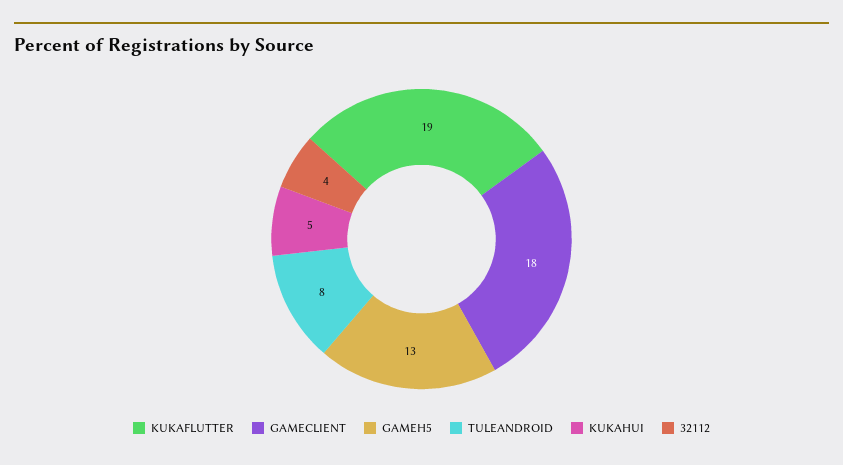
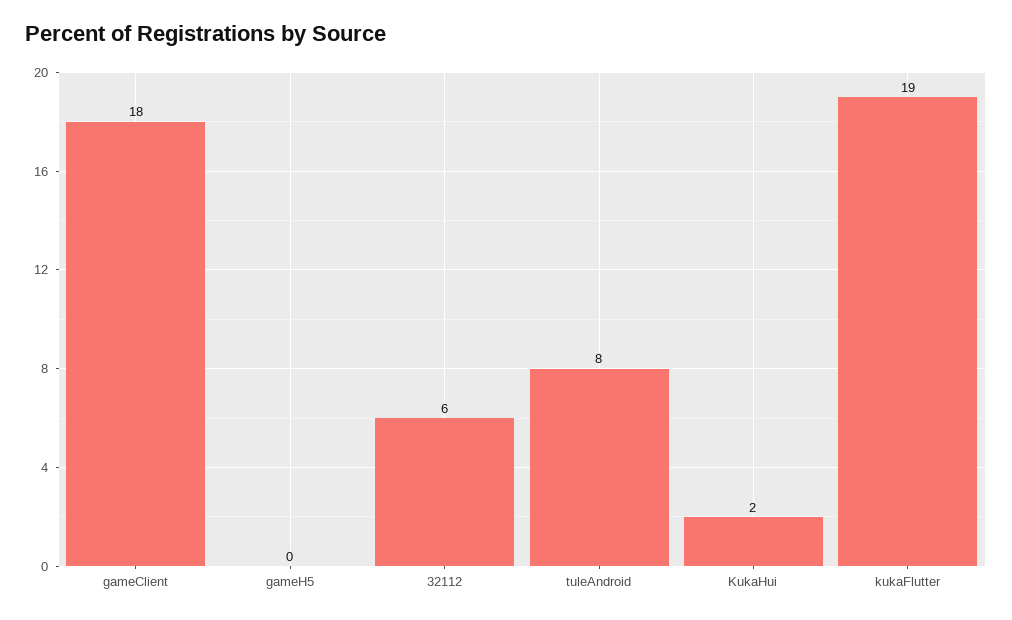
  {
    "KUKAFLUTTER": 19,
    "GAMECLIENT": 18,
-   "GAMEH5": 13,
+   "GAMEH5": 0,
    "TULEANDROID": 8,
-   "KUKAHUI": 5,
+   "KUKAHUI": 2,
-   "32112": 4
+   "32112": 6
  }

